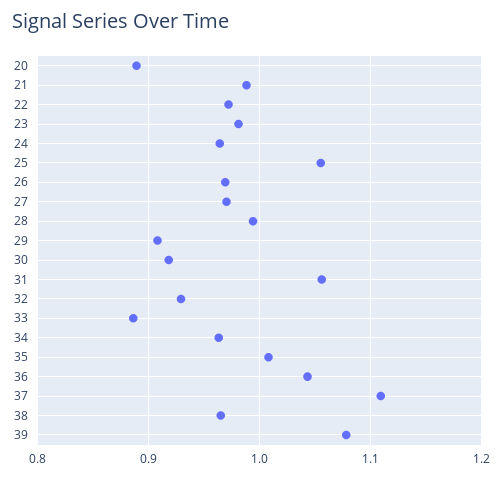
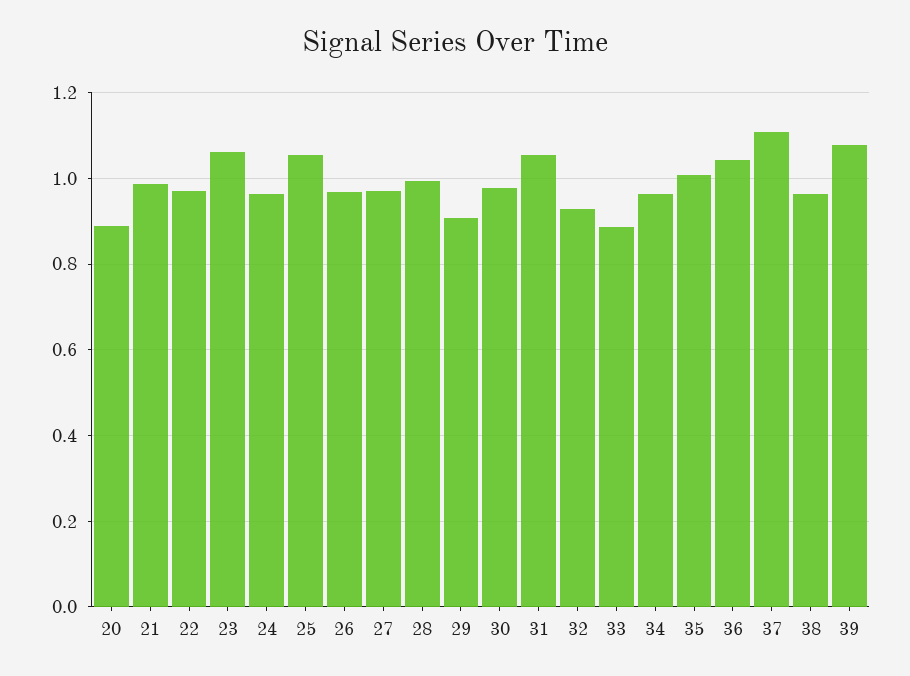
  {
    "20": 0.89,
    "21": 0.99,
    "22": 0.97,
-   "23": 0.98,
+   "23": 1.06,
    "24": 0.96,
    "25": 1.06,
    "26": 0.97,
    "27": 0.97,
    "28": 0.99,
    "29": 0.91,
-   "30": 0.92,
+   "30": 0.98,
    "31": 1.06,
    "32": 0.93,
    "33": 0.89,
    "34": 0.96,
    "35": 1.01,
    "36": 1.04,
    "37": 1.11,
    "38": 0.97,
    "39": 1.08
  }

